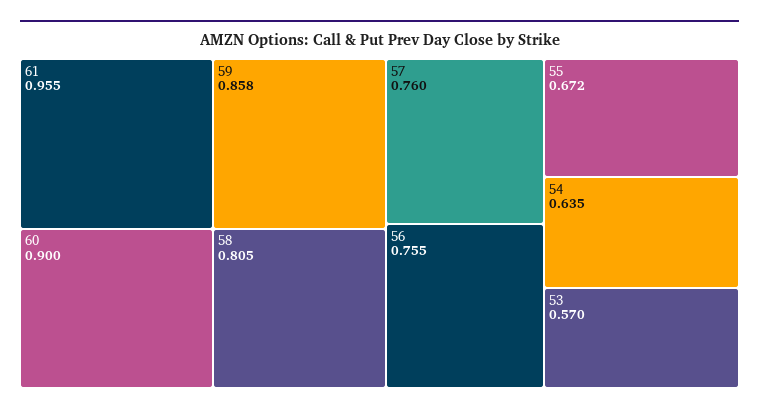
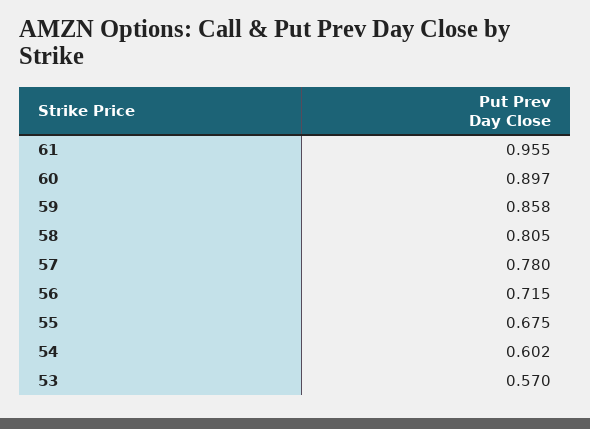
  {
    "61": 0.955,
-   "60": 0.9,
+   "60": 0.897,
    "59": 0.858,
    "58": 0.805,
-   "57": 0.76,
+   "57": 0.78,
-   "56": 0.755,
+   "56": 0.715,
-   "55": 0.672,
+   "55": 0.675,
-   "54": 0.635,
+   "54": 0.602,
    "53": 0.57
  }

